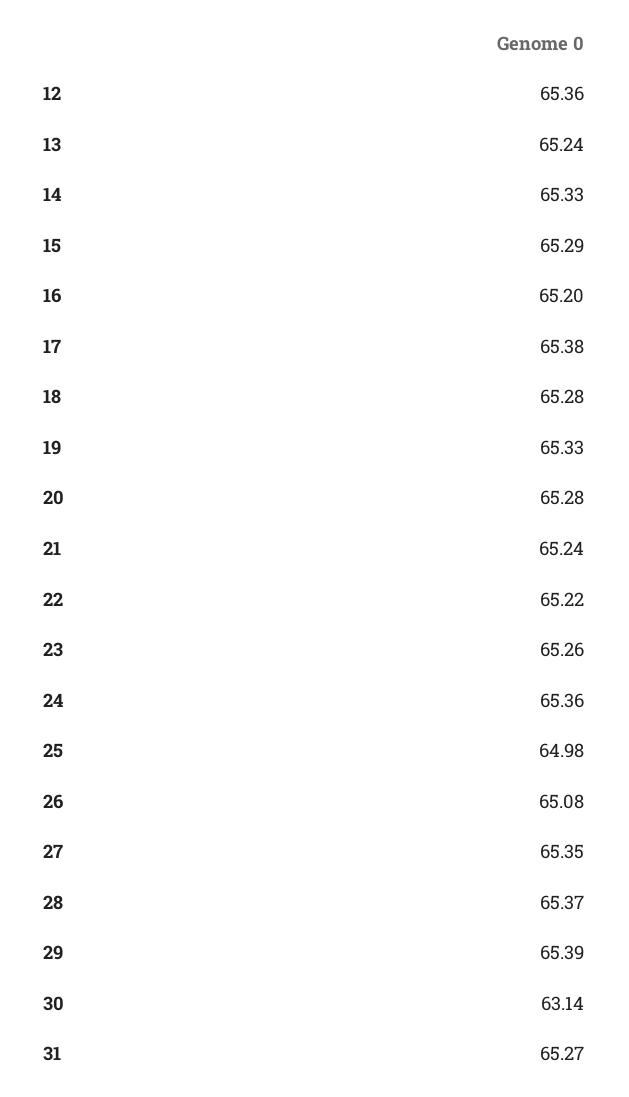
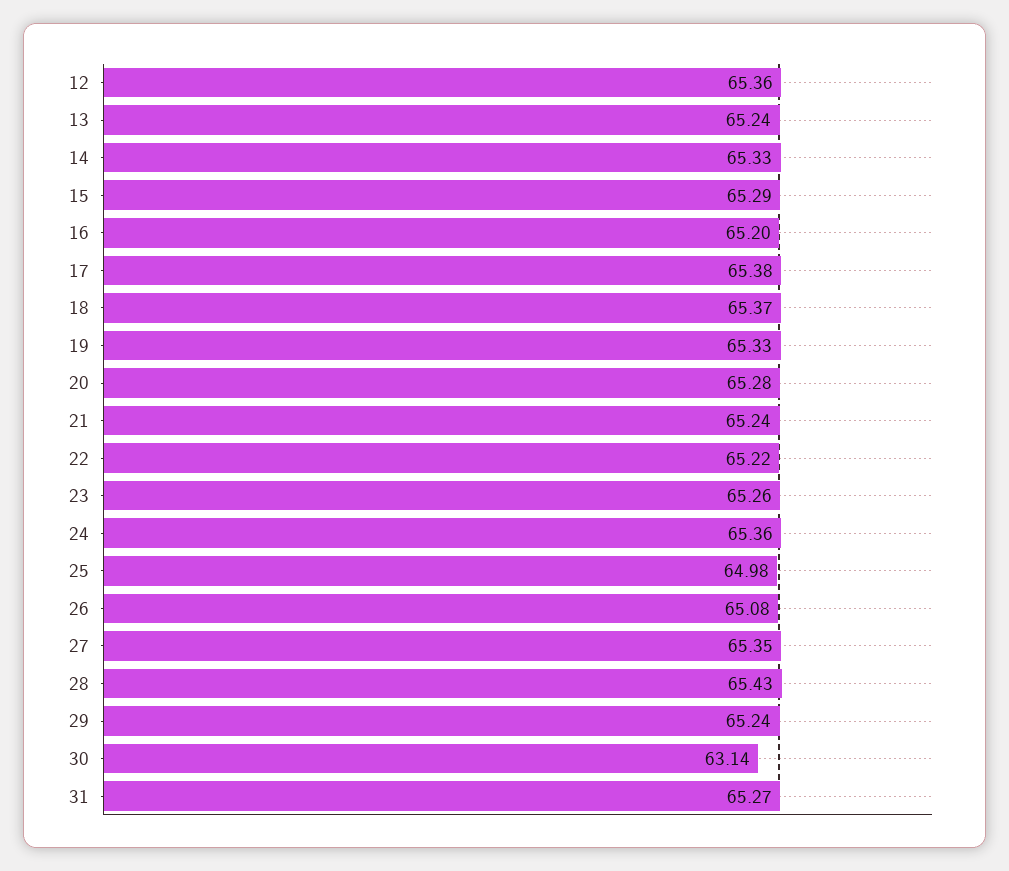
  {
    "12": 65.36,
    "13": 65.24,
    "14": 65.33,
    "15": 65.29,
    "16": 65.2,
    "17": 65.38,
-   "18": 65.28,
+   "18": 65.37,
    "19": 65.33,
    "20": 65.28,
    "21": 65.24,
    "22": 65.22,
    "23": 65.26,
    "24": 65.36,
    "25": 64.98,
    "26": 65.08,
    "27": 65.35,
-   "28": 65.37,
+   "28": 65.43,
-   "29": 65.39,
+   "29": 65.24,
    "30": 63.14,
    "31": 65.27
  }

